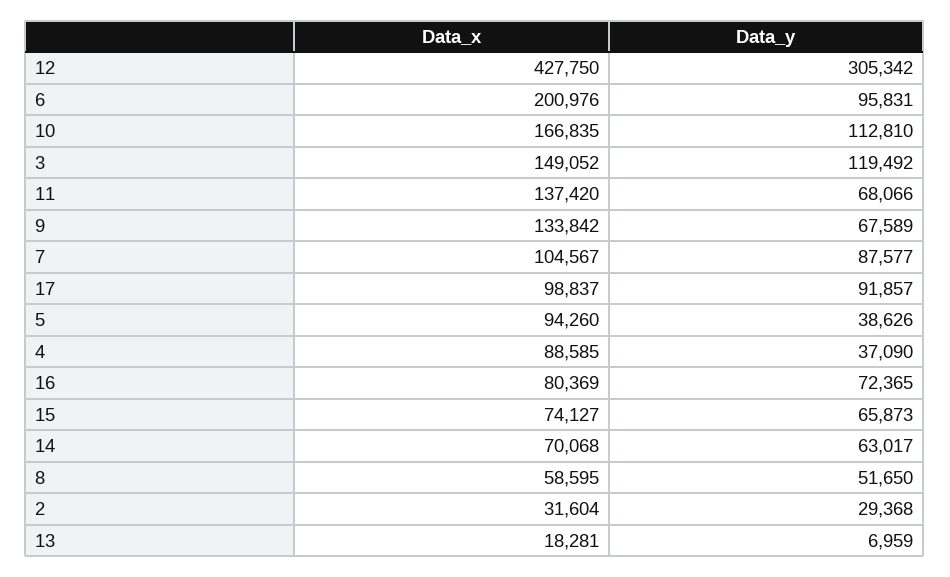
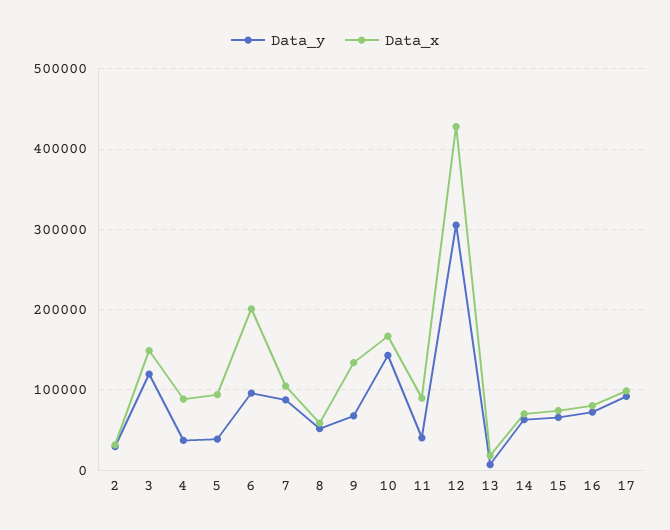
  {
    "Data_x": {
      "12": 427750,
      "6": 200976,
      "10": 166835,
      "3": 149052,
-     "11": 137420,
+     "11": 90000,
      "9": 133842,
      "7": 104567,
      "17": 98837,
      "5": 94260,
      "4": 88585,
      "16": 80369,
      "15": 74127,
      "14": 70068,
      "8": 58595,
      "2": 31604,
      "13": 18281
    },
    "Data_y": {
      "12": 305342,
      "6": 95831,
-     "10": 112810,
+     "10": 140000,
      "3": 119492,
-     "11": 68066,
+     "11": 40000,
      "9": 67589,
      "7": 87577,
      "17": 91857,
      "5": 38626,
      "4": 37090,
      "16": 72365,
      "15": 65873,
      "14": 63017,
      "8": 51650,
      "2": 29368,
      "13": 6959
    }
  }

